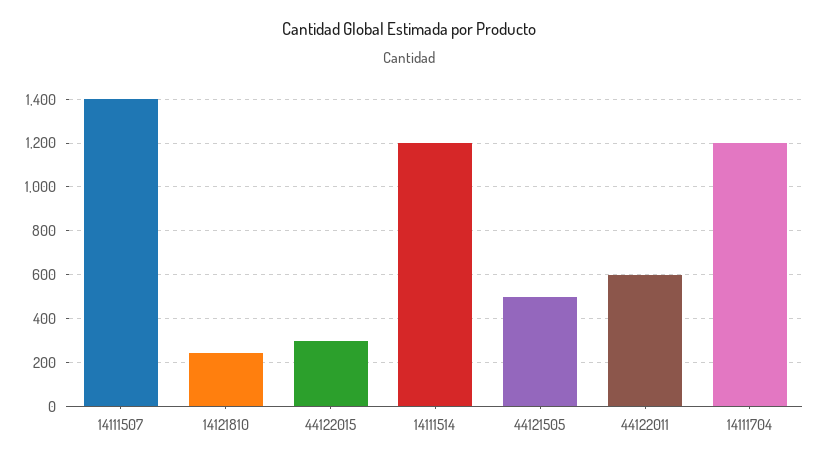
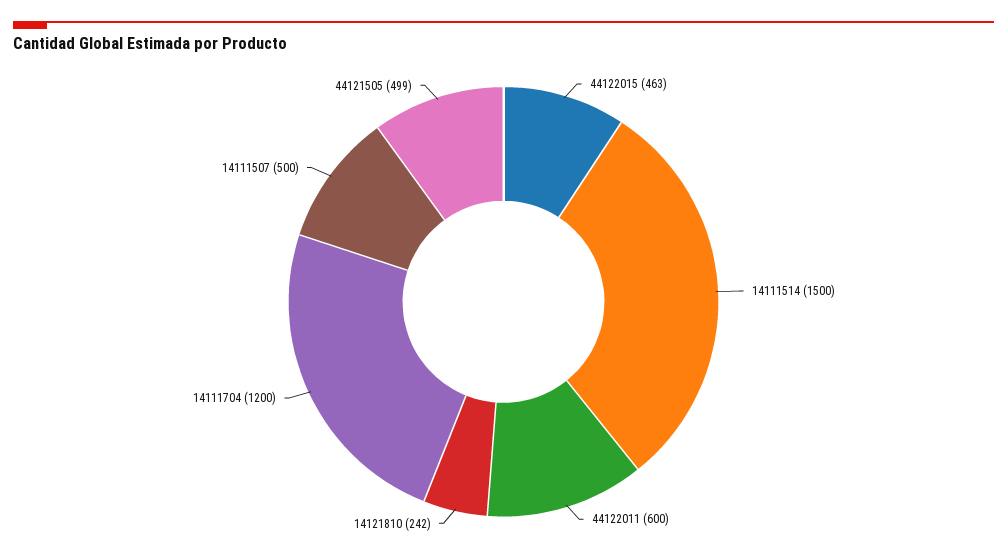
  {
-   "14111507": 1400,
+   "14111507": 500,
    "14121810": 242,
-   "44122015": 300,
+   "44122015": 463,
-   "14111514": 1200,
+   "14111514": 1500,
    "44121505": 499,
    "44122011": 600,
    "14111704": 1200
  }

